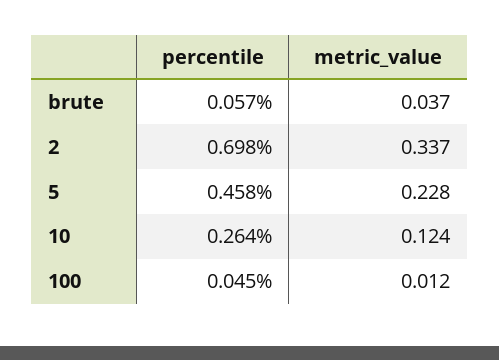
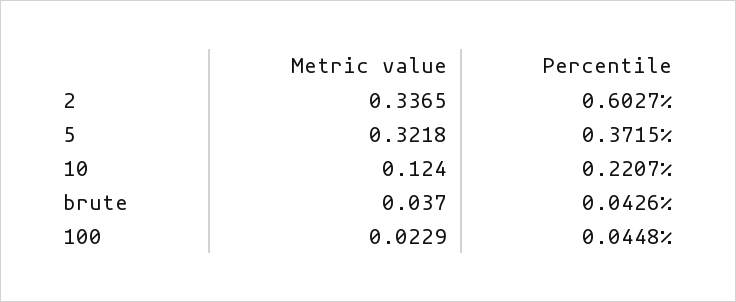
  {
    "percentile": {
-     "brute": 0.057,
+     "brute": 0.0426,
-     "2": 0.698,
+     "2": 0.6027,
-     "5": 0.458,
+     "5": 0.3715,
-     "10": 0.264,
+     "10": 0.2207,
      "100": 0.0448
    },
    "metric_value": {
      "brute": 0.037,
      "2": 0.3365,
-     "5": 0.228,
+     "5": 0.3218,
      "10": 0.124,
-     "100": 0.012
+     "100": 0.0229
    }
  }

